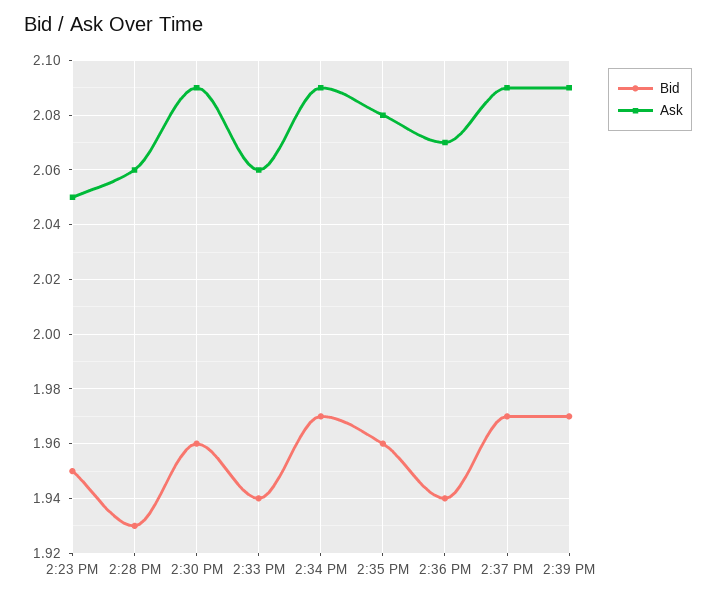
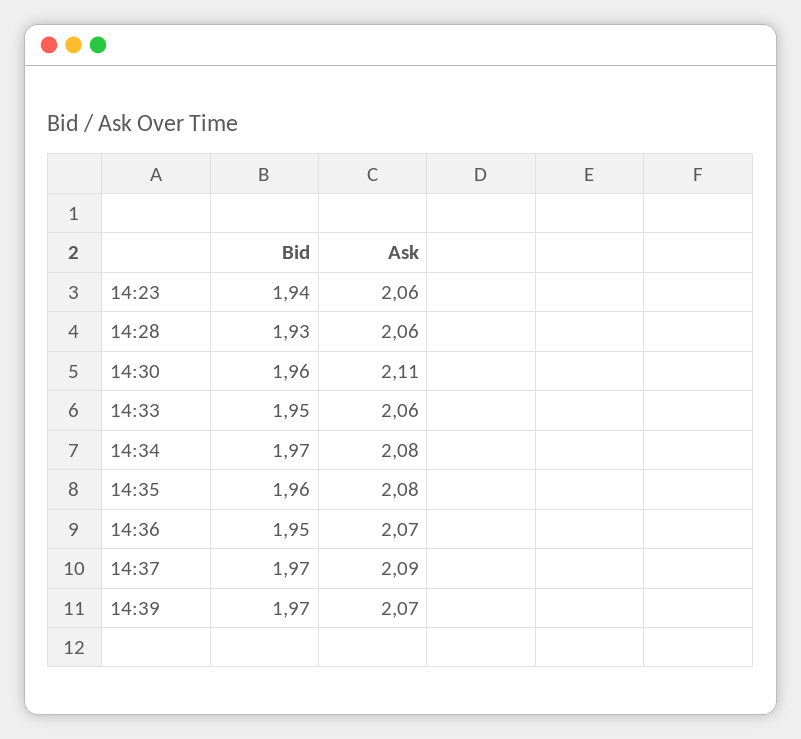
  {
    "Bid": {
-     "2:23 PM": 1.95,
+     "2:23 PM": 1.94,
      "2:28 PM": 1.93,
      "2:30 PM": 1.96,
-     "2:33 PM": 1.94,
+     "2:33 PM": 1.95,
      "2:34 PM": 1.97,
      "2:35 PM": 1.96,
-     "2:36 PM": 1.94,
+     "2:36 PM": 1.95,
      "2:37 PM": 1.97,
      "2:39 PM": 1.97
    },
    "Ask": {
-     "2:23 PM": 2.05,
+     "2:23 PM": 2.06,
      "2:28 PM": 2.06,
-     "2:30 PM": 2.09,
+     "2:30 PM": 2.11,
      "2:33 PM": 2.06,
-     "2:34 PM": 2.09,
+     "2:34 PM": 2.08,
      "2:35 PM": 2.08,
      "2:36 PM": 2.07,
      "2:37 PM": 2.09,
-     "2:39 PM": 2.09
+     "2:39 PM": 2.07
    }
  }

